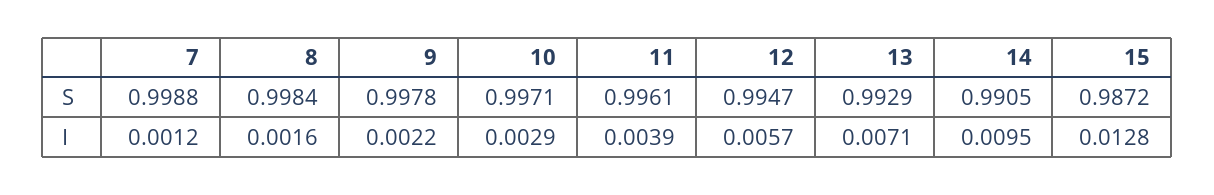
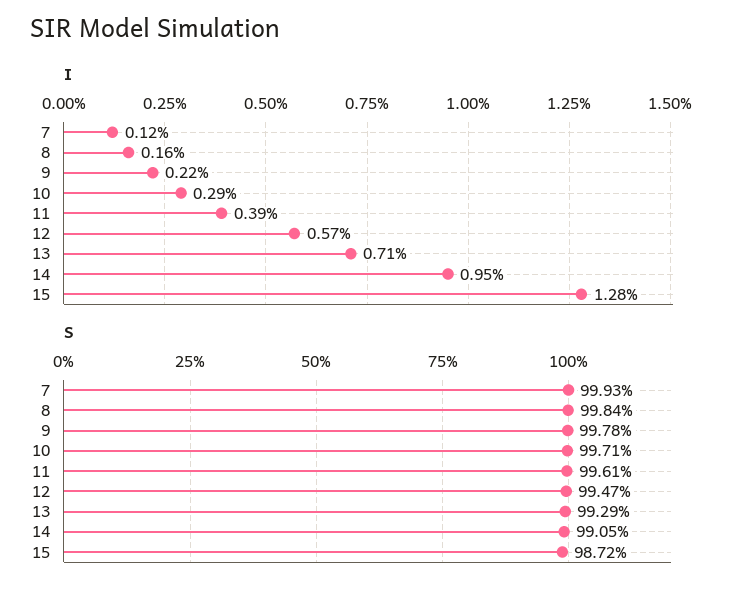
  {
    "S": {
-     "7": 0.9988,
+     "7": 0.9993,
      "8": 0.9984,
      "9": 0.9978,
      "10": 0.9971,
      "11": 0.9961,
      "12": 0.9947,
      "13": 0.9929,
      "14": 0.9905,
      "15": 0.9872
    },
    "I": {
      "7": 0.0012,
      "8": 0.0016,
      "9": 0.0022,
      "10": 0.0029,
      "11": 0.0039,
      "12": 0.0057,
      "13": 0.0071,
      "14": 0.0095,
      "15": 0.0128
    }
  }

